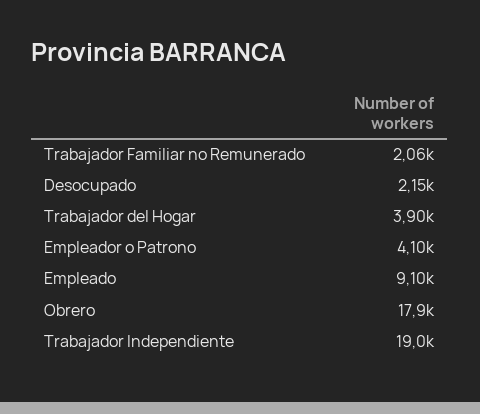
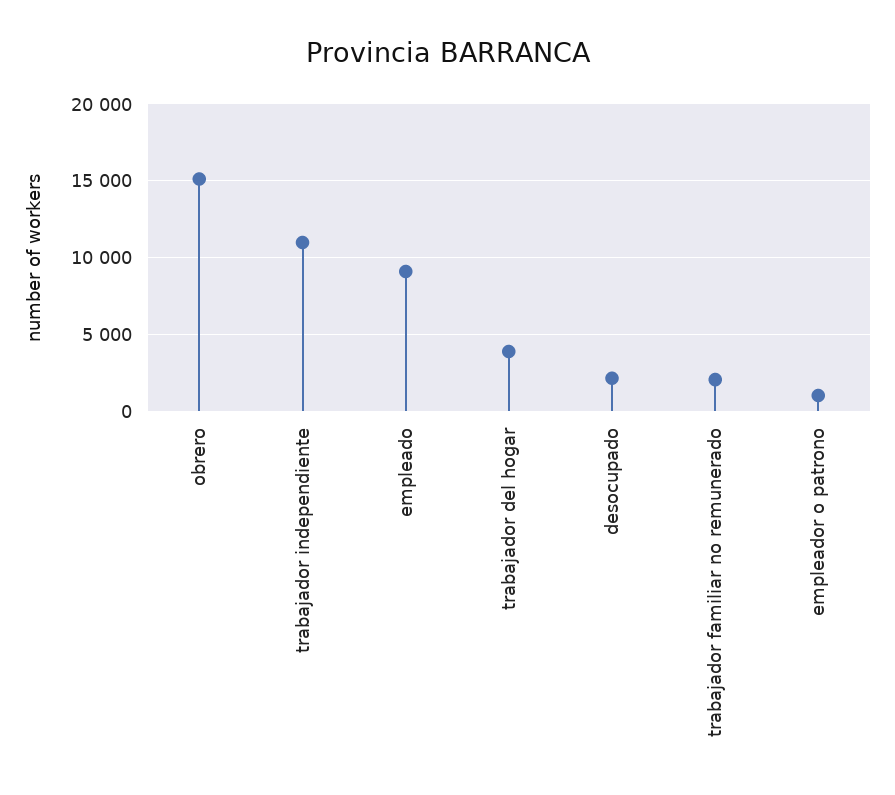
  {
    "Trabajador Familiar no Remunerado": 2060,
    "Desocupado": 2150,
    "Trabajador del Hogar": 3900,
-   "Empleador o Patrono": 4100,
+   "Empleador o Patrono": 1000,
    "Empleado": 9100,
-   "Obrero": 17900,
+   "Obrero": 15000,
-   "Trabajador Independiente": 19000
+   "Trabajador Independiente": 11000
  }

